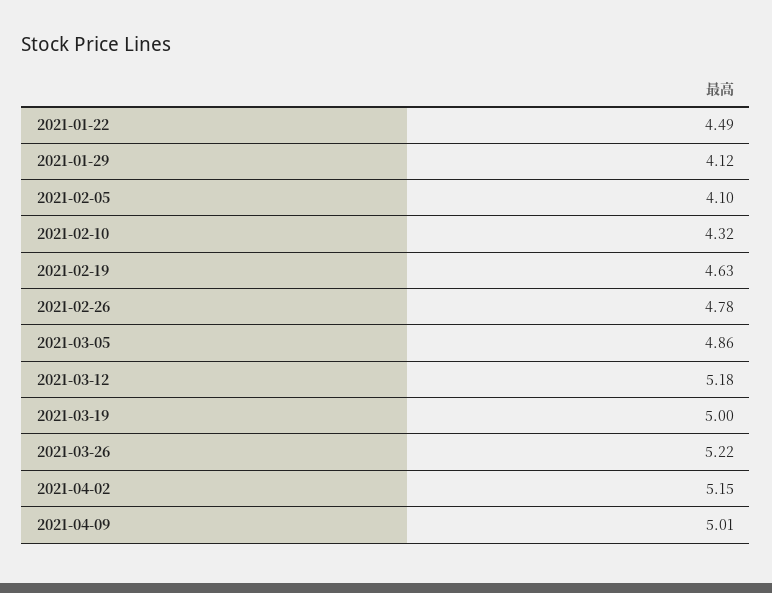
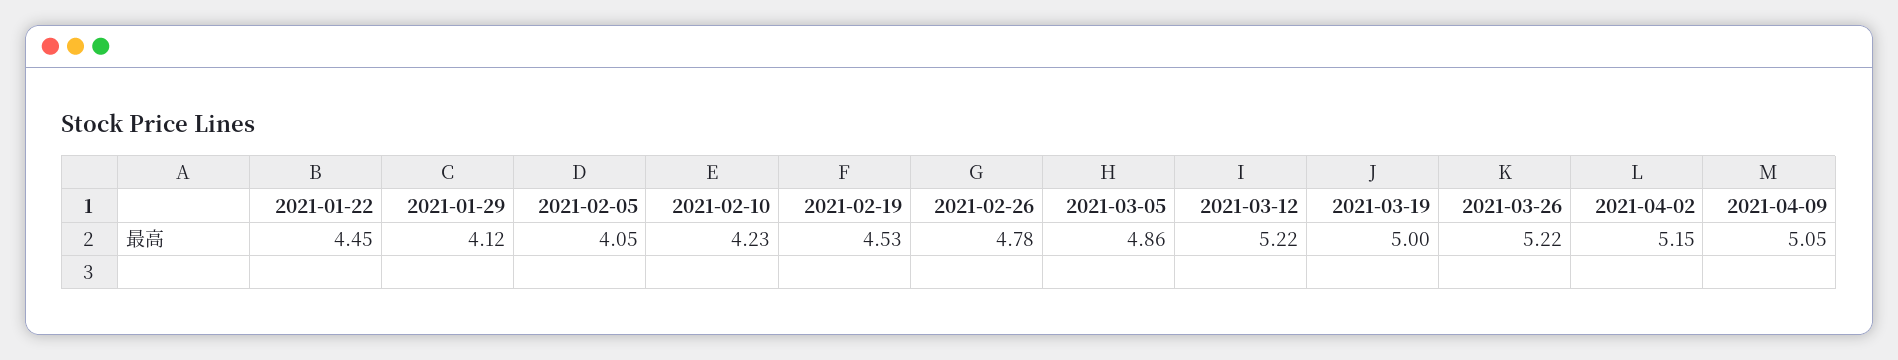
  {
-   "2021-01-22": 4.49,
+   "2021-01-22": 4.45,
    "2021-01-29": 4.12,
-   "2021-02-05": 4.1,
+   "2021-02-05": 4.05,
-   "2021-02-10": 4.32,
+   "2021-02-10": 4.23,
-   "2021-02-19": 4.63,
+   "2021-02-19": 4.53,
    "2021-02-26": 4.78,
    "2021-03-05": 4.86,
-   "2021-03-12": 5.18,
+   "2021-03-12": 5.22,
    "2021-03-19": 5,
    "2021-03-26": 5.22,
    "2021-04-02": 5.15,
-   "2021-04-09": 5.01
+   "2021-04-09": 5.05
  }

